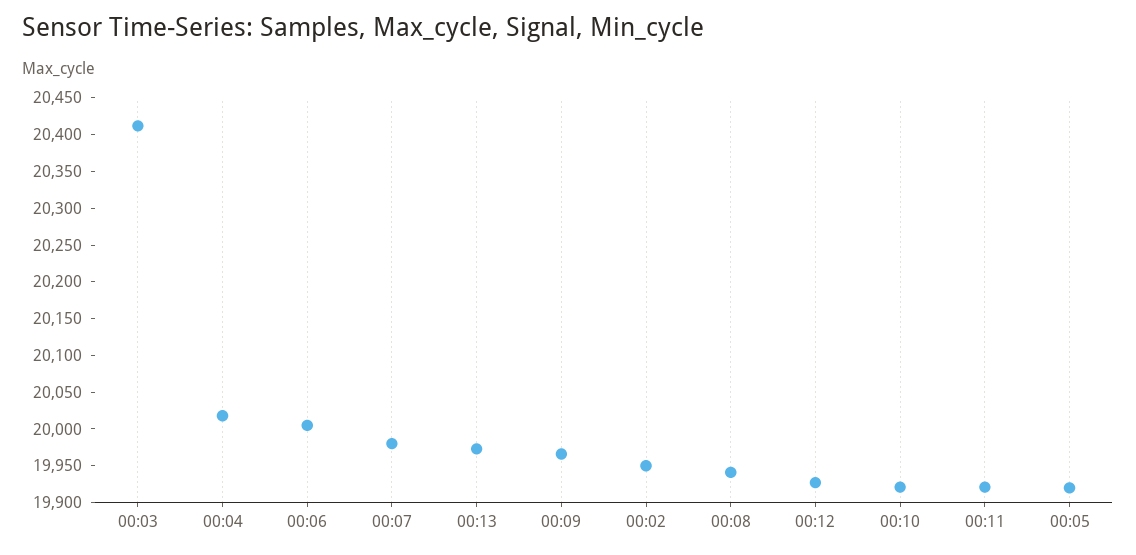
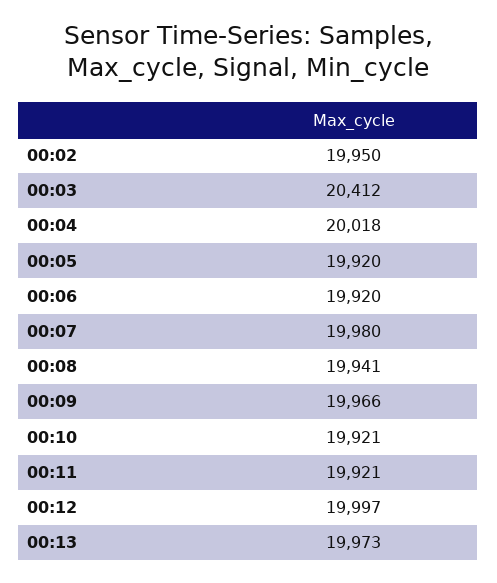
  {
    "00:03": 20412,
    "00:04": 20018,
-   "00:06": 20000,
+   "00:06": 19920,
    "00:07": 19980,
    "00:13": 19973,
    "00:09": 19966,
    "00:02": 19950,
    "00:08": 19941,
-   "00:12": 19925,
+   "00:12": 19997,
    "00:10": 19921,
    "00:11": 19921,
    "00:05": 19920
  }

